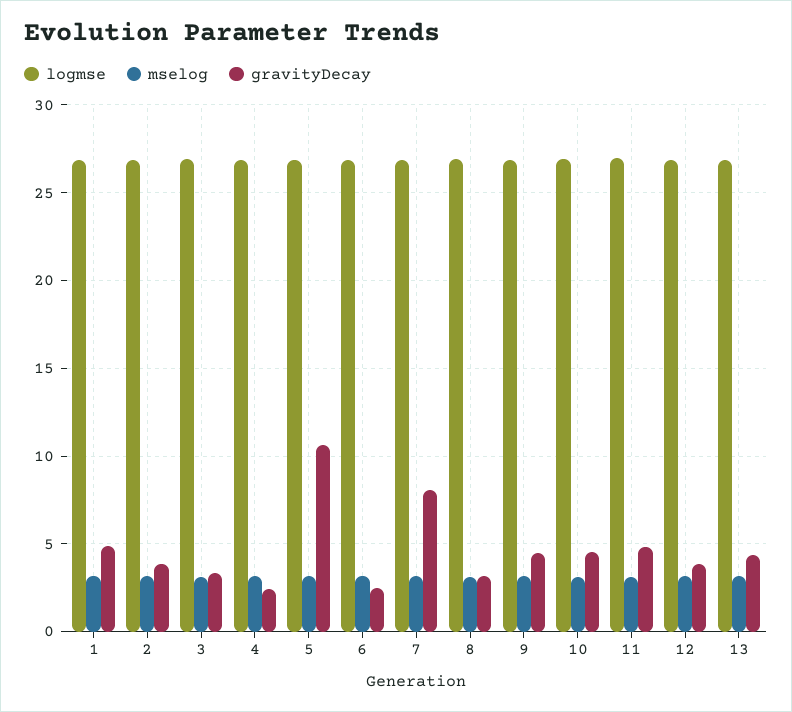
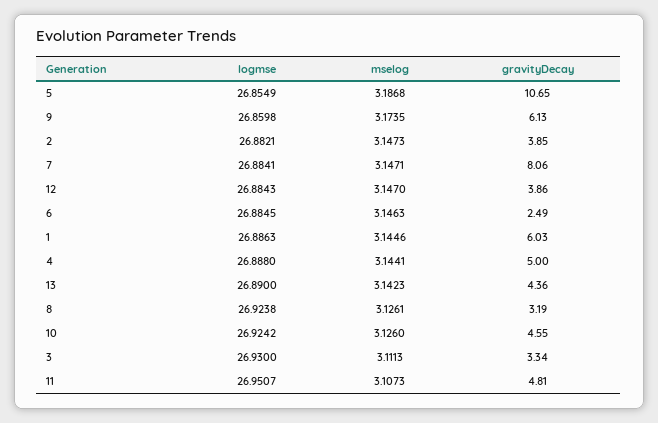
  {
    "logmse": {
      "1": 26.8863,
      "2": 26.8821,
      "3": 26.93,
      "4": 26.888,
      "5": 26.8549,
      "6": 26.8845,
      "7": 26.8841,
      "8": 26.9238,
      "9": 26.8598,
      "10": 26.9242,
      "11": 26.9507,
      "12": 26.8843,
      "13": 26.89
    },
    "mselog": {
      "1": 3.1446,
      "2": 3.1473,
      "3": 3.1113,
      "4": 3.1441,
      "5": 3.1868,
      "6": 3.1463,
      "7": 3.1471,
      "8": 3.1261,
      "9": 3.1735,
      "10": 3.126,
      "11": 3.1073,
      "12": 3.147,
      "13": 3.1423
    },
    "gravityDecay": {
-     "1": 5,
+     "1": 6.03,
      "2": 3.85,
      "3": 3.34,
-     "4": 2.5,
+     "4": 5,
      "5": 10.65,
      "6": 2.49,
      "7": 8.06,
      "8": 3.19,
-     "9": 4.5,
+     "9": 6.13,
      "10": 4.55,
      "11": 4.81,
      "12": 3.86,
      "13": 4.36
    }
  }

